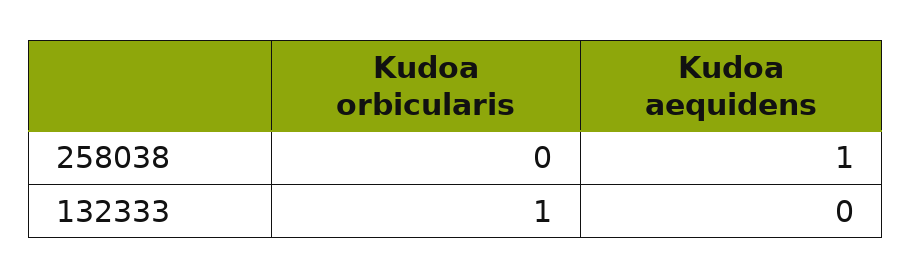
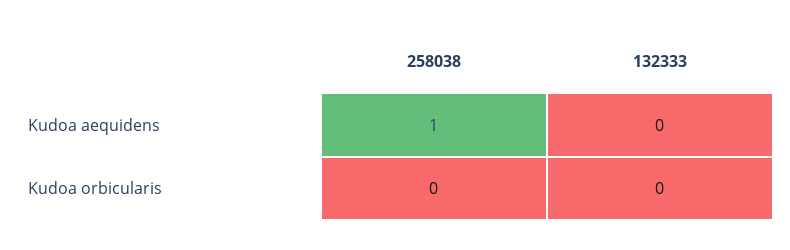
  {
    "Kudoa orbicularis": {
      "258038": 0,
-     "132333": 1
+     "132333": 0
    },
    "Kudoa aequidens": {
      "258038": 1,
      "132333": 0
    }
  }

